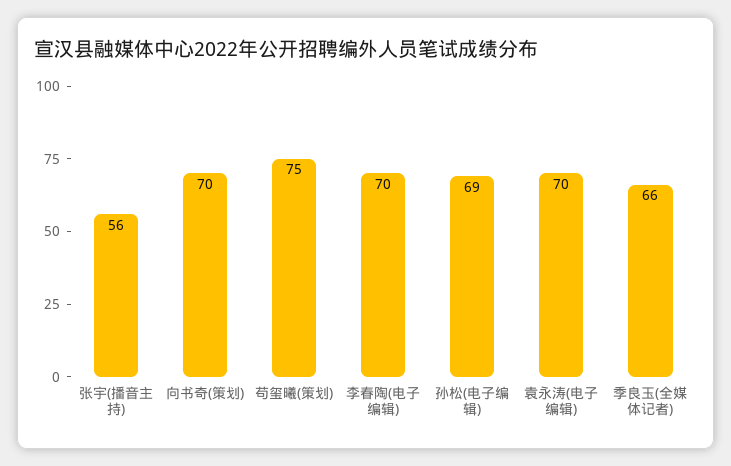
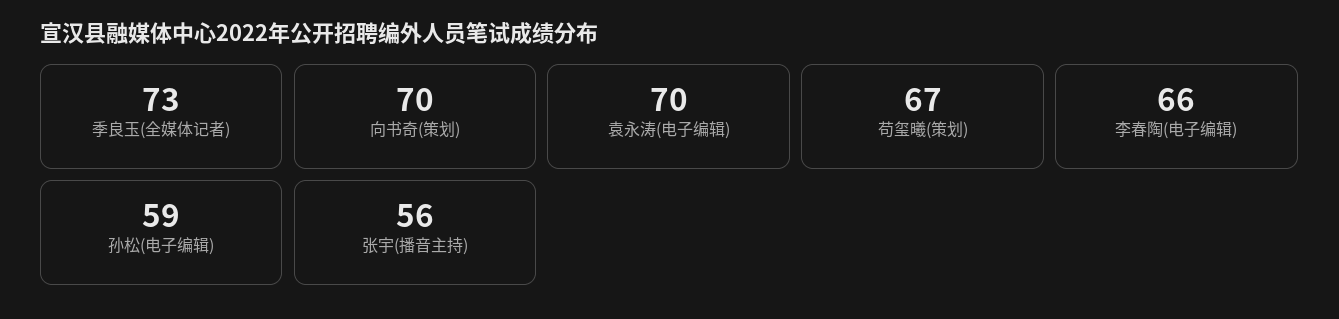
  {
    "张宇(播音主持)": 56,
    "向书奇(策划)": 70,
-   "苟玺曦(策划)": 75,
+   "苟玺曦(策划)": 67,
-   "李春陶(电子编辑)": 70,
+   "李春陶(电子编辑)": 66,
-   "孙松(电子编辑)": 69,
+   "孙松(电子编辑)": 59,
    "袁永涛(电子编辑)": 70,
-   "季良玉(全媒体记者)": 66
+   "季良玉(全媒体记者)": 73
  }

